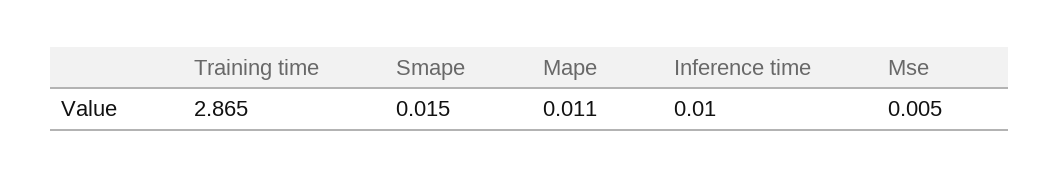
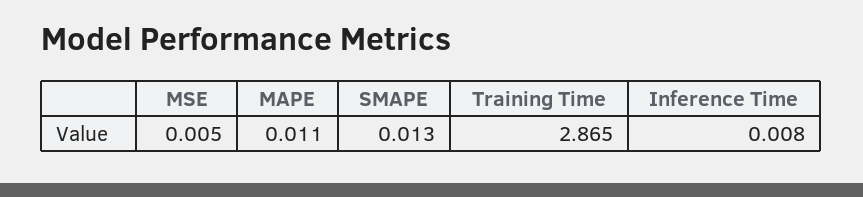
  {
    "Training time": 2.865,
-   "Smape": 0.015,
+   "Smape": 0.013,
    "Mape": 0.011,
-   "Inference time": 0.01,
+   "Inference time": 0.008,
    "Mse": 0.005
  }

